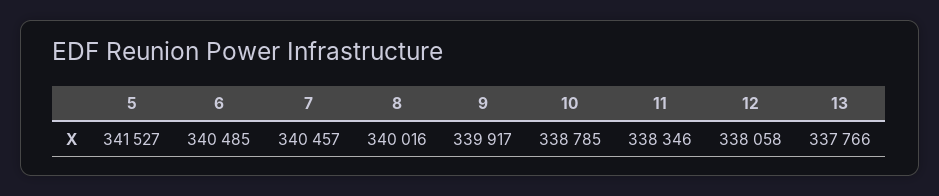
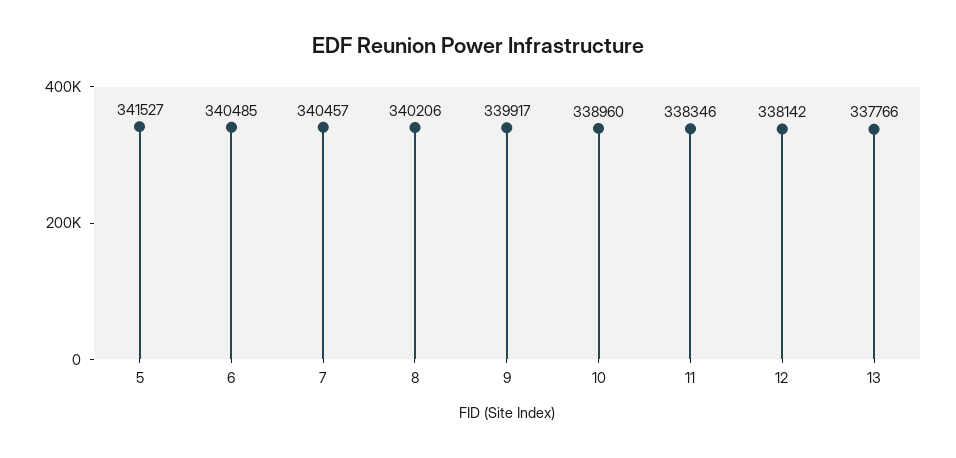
  {
    "5": 341527,
    "6": 340485,
    "7": 340457,
-   "8": 340016,
+   "8": 340206,
    "9": 339917,
-   "10": 338785,
+   "10": 338960,
    "11": 338346,
-   "12": 338058,
+   "12": 338142,
    "13": 337766
  }

